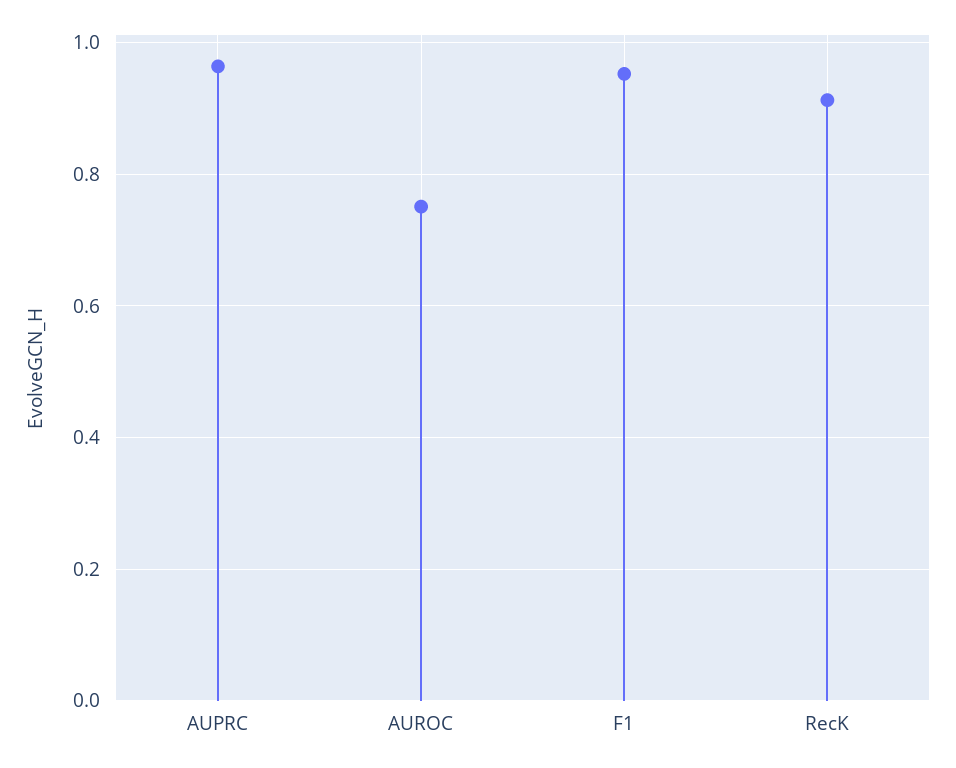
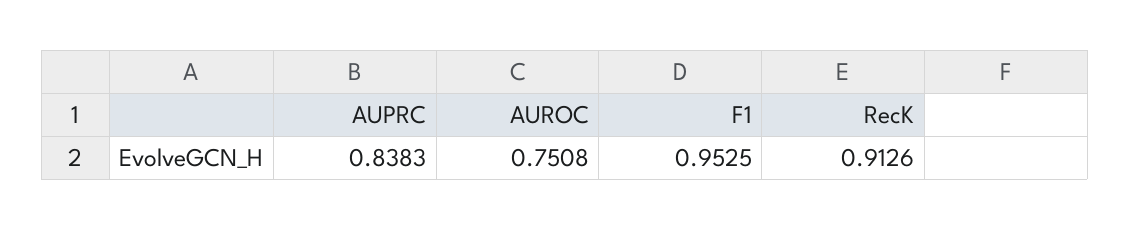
  {
-   "AUPRC": 0.96,
+   "AUPRC": 0.8383,
    "AUROC": 0.7508,
    "F1": 0.9525,
    "RecK": 0.9126
  }

